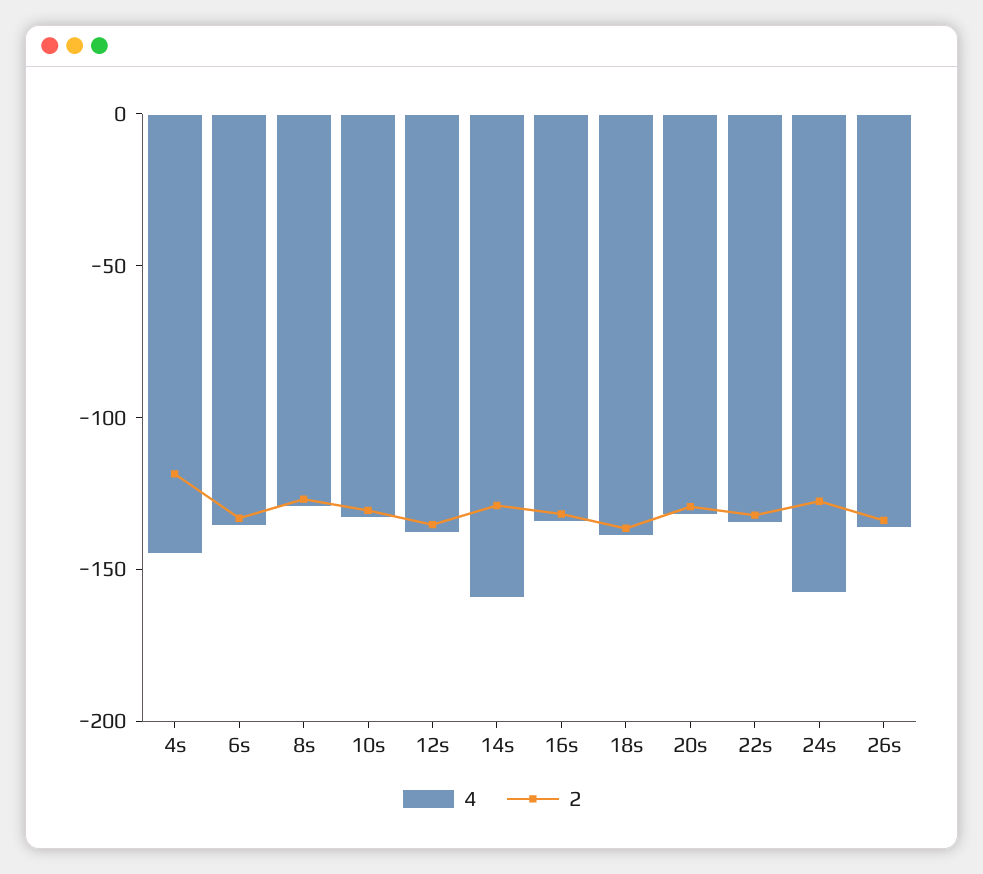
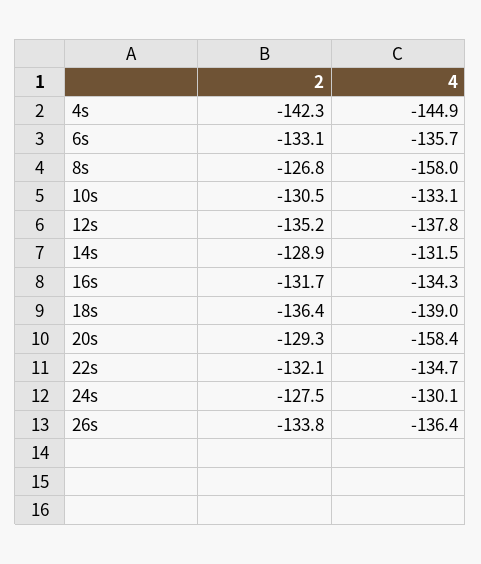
  {
    "4": {
      "4s": -144.9,
      "6s": -135.7,
-     "8s": -130,
+     "8s": -158,
      "10s": -133.1,
      "12s": -137.8,
-     "14s": -160,
+     "14s": -131.5,
      "16s": -134.3,
      "18s": -139,
-     "20s": -130,
+     "20s": -158.4,
      "22s": -134.7,
-     "24s": -160,
+     "24s": -130.1,
      "26s": -136.4
    },
    "2": {
-     "4s": -120,
+     "4s": -142.3,
      "6s": -133.1,
      "8s": -126.8,
      "10s": -130.5,
      "12s": -135.2,
      "14s": -128.9,
      "16s": -131.7,
      "18s": -136.4,
      "20s": -129.3,
      "22s": -132.1,
      "24s": -127.5,
      "26s": -133.8
    }
  }

